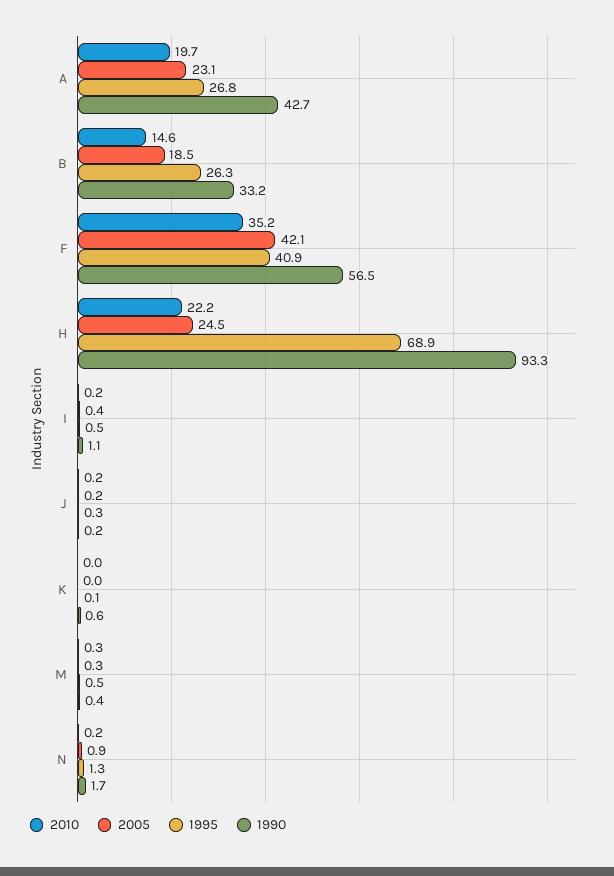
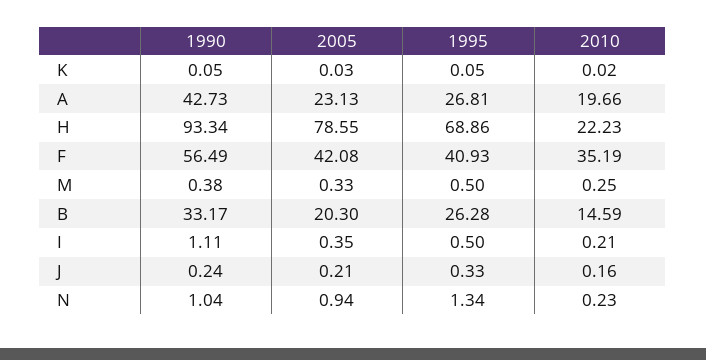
  {
    "2010": {
      "A": 19.66,
      "B": 14.59,
      "F": 35.19,
      "H": 22.23,
      "I": 0.21,
      "J": 0.16,
      "K": 0.02,
      "M": 0.25,
      "N": 0.23
    },
    "2005": {
      "A": 23.13,
-     "B": 18.5,
+     "B": 20.3,
      "F": 42.08,
-     "H": 24.5,
+     "H": 78.55,
      "I": 0.35,
      "J": 0.21,
      "K": 0.03,
      "M": 0.33,
      "N": 0.94
    },
    "1995": {
      "A": 26.81,
      "B": 26.28,
      "F": 40.93,
      "H": 68.86,
      "I": 0.5,
      "J": 0.33,
      "K": 0.05,
      "M": 0.5,
      "N": 1.34
    },
    "1990": {
      "A": 42.73,
      "B": 33.17,
      "F": 56.49,
      "H": 93.34,
      "I": 1.11,
      "J": 0.24,
-     "K": 0.6,
+     "K": 0.05,
      "M": 0.38,
-     "N": 1.7
+     "N": 1.04
    }
  }

